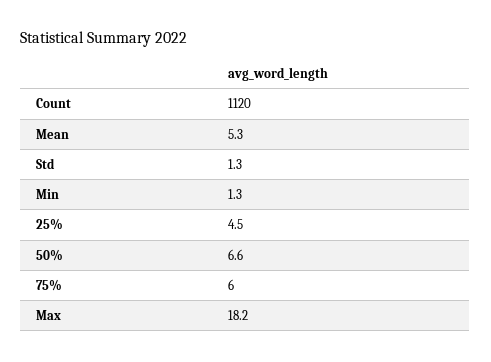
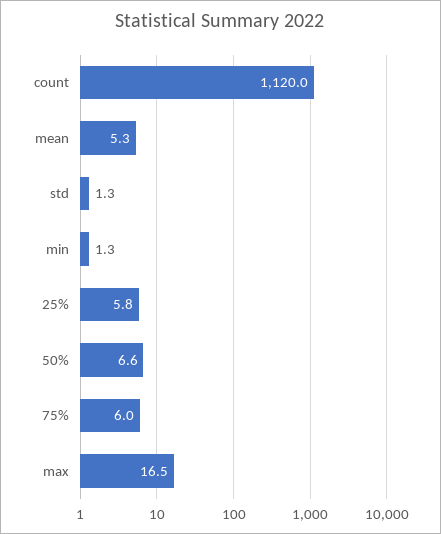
  {
    "Count": 1120,
    "Mean": 5.3,
    "Std": 1.3,
    "Min": 1.3,
-   "25%": 4.5,
+   "25%": 5.8,
    "50%": 6.6,
    "75%": 6,
-   "Max": 18.2
+   "Max": 16.5
  }

